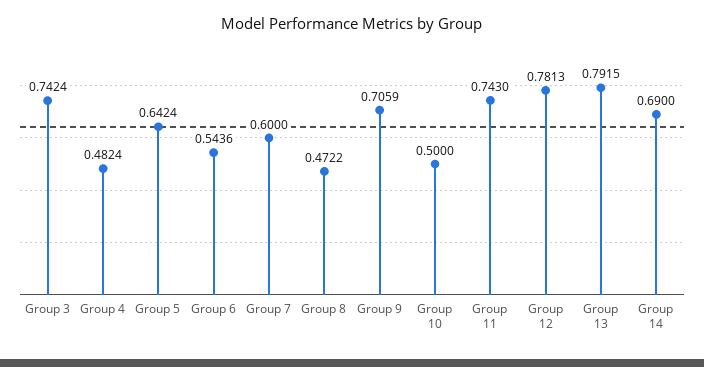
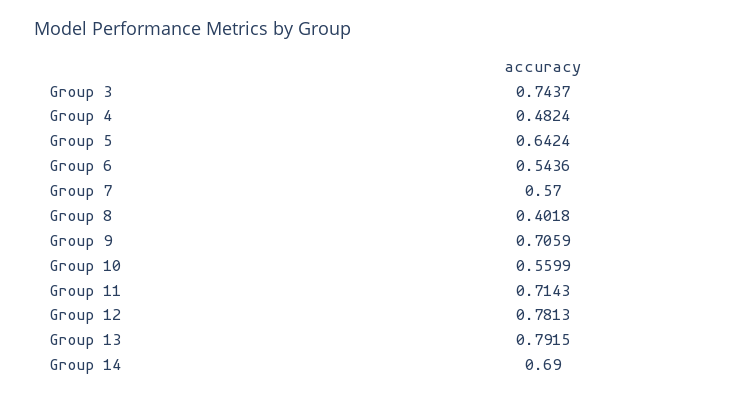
  {
-   "Group 3": 0.7424,
+   "Group 3": 0.7437,
    "Group 4": 0.4824,
    "Group 5": 0.6424,
    "Group 6": 0.5436,
-   "Group 7": 0.6,
+   "Group 7": 0.57,
-   "Group 8": 0.4722,
+   "Group 8": 0.4018,
    "Group 9": 0.7059,
-   "Group 10": 0.5,
+   "Group 10": 0.5599,
-   "Group 11": 0.743,
+   "Group 11": 0.7143,
    "Group 12": 0.7813,
    "Group 13": 0.7915,
    "Group 14": 0.69
  }

